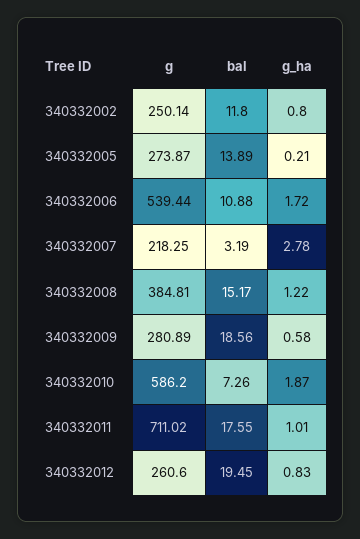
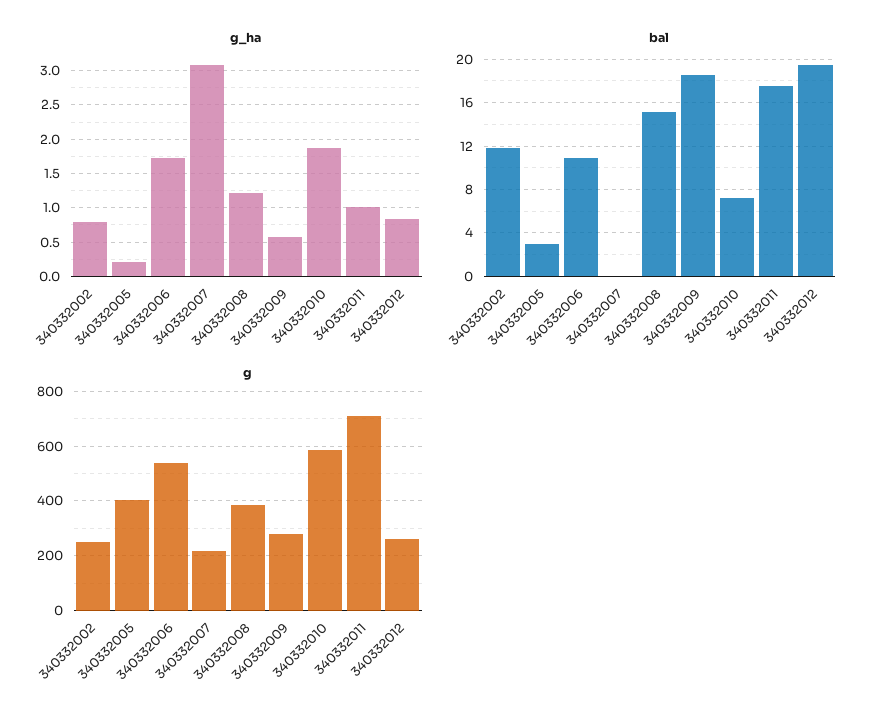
  {
    "g": {
      "340332002": 250.14,
-     "340332005": 273.87,
+     "340332005": 400,
      "340332006": 539.44,
      "340332007": 218.25,
      "340332008": 384.81,
      "340332009": 280.89,
      "340332010": 586.2,
      "340332011": 711.02,
      "340332012": 260.6
    },
    "bal": {
      "340332002": 11.8,
-     "340332005": 13.89,
+     "340332005": 3,
      "340332006": 10.88,
-     "340332007": 3.19,
+     "340332007": 0,
      "340332008": 15.17,
      "340332009": 18.56,
      "340332010": 7.26,
      "340332011": 17.55,
      "340332012": 19.45
    },
    "g_ha": {
      "340332002": 0.8,
      "340332005": 0.21,
      "340332006": 1.72,
-     "340332007": 2.78,
+     "340332007": 3.1,
      "340332008": 1.22,
      "340332009": 0.58,
      "340332010": 1.87,
      "340332011": 1.01,
      "340332012": 0.83
    }
  }

